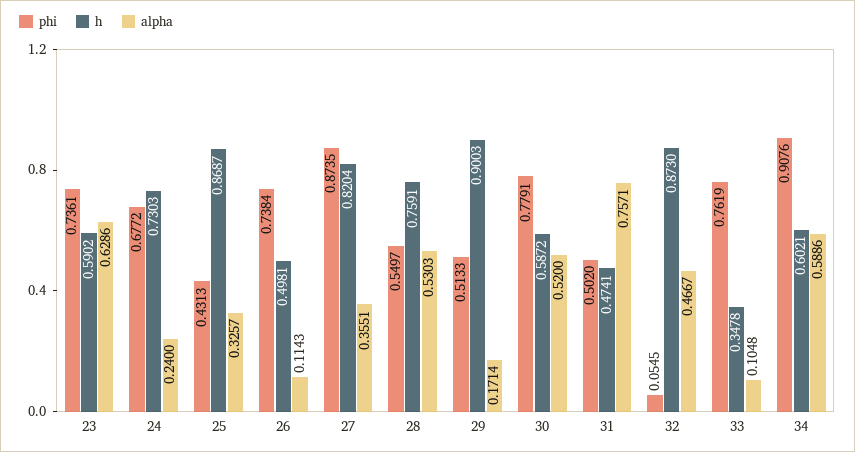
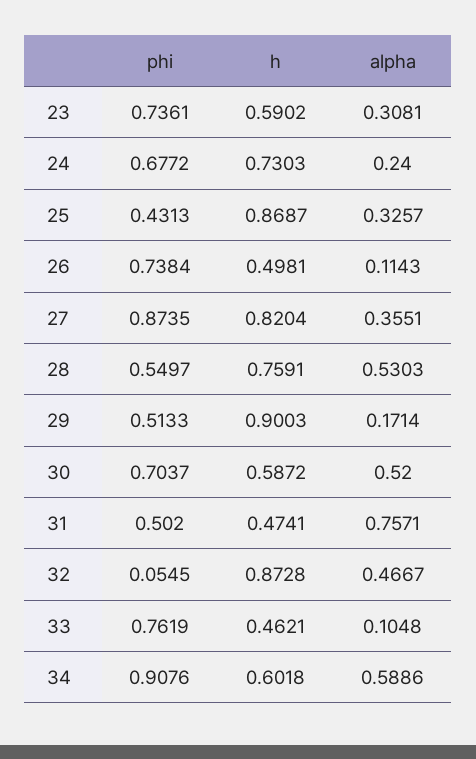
  {
    "phi": {
      "23": 0.7361,
      "24": 0.6772,
      "25": 0.4313,
      "26": 0.7384,
      "27": 0.8735,
      "28": 0.5497,
      "29": 0.5133,
-     "30": 0.7791,
+     "30": 0.7037,
      "31": 0.502,
      "32": 0.0545,
      "33": 0.7619,
      "34": 0.9076
    },
    "h": {
      "23": 0.5902,
      "24": 0.7303,
      "25": 0.8687,
      "26": 0.4981,
      "27": 0.8204,
      "28": 0.7591,
      "29": 0.9003,
      "30": 0.5872,
      "31": 0.4741,
-     "32": 0.873,
+     "32": 0.8728,
-     "33": 0.3478,
+     "33": 0.4621,
-     "34": 0.6021
+     "34": 0.6018
    },
    "alpha": {
-     "23": 0.6286,
+     "23": 0.3081,
      "24": 0.24,
      "25": 0.3257,
      "26": 0.1143,
      "27": 0.3551,
      "28": 0.5303,
      "29": 0.1714,
      "30": 0.52,
      "31": 0.7571,
      "32": 0.4667,
      "33": 0.1048,
      "34": 0.5886
    }
  }

